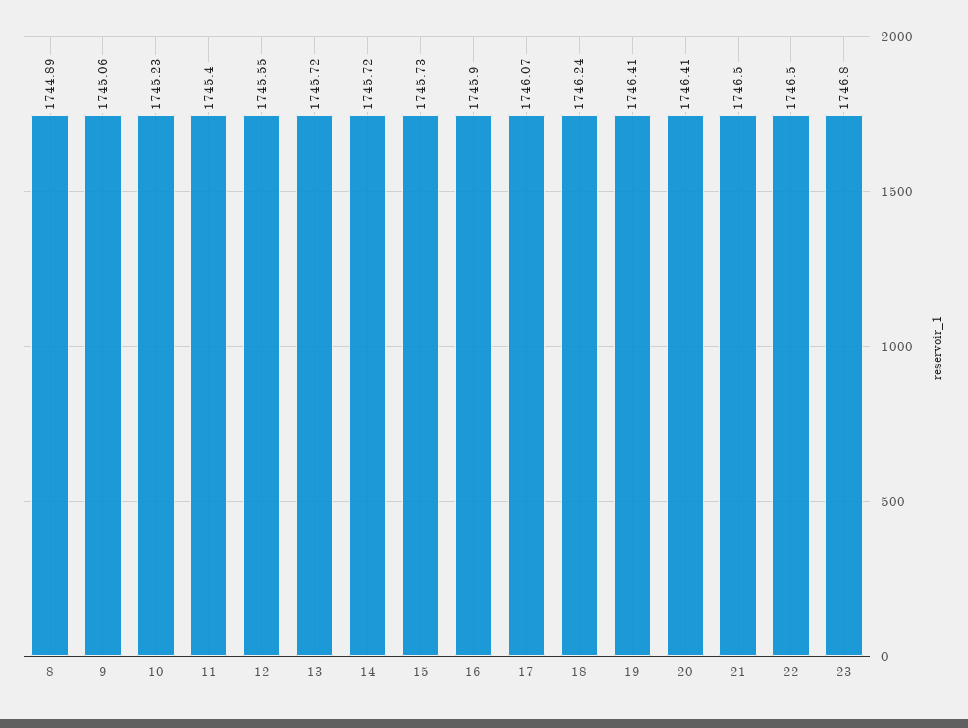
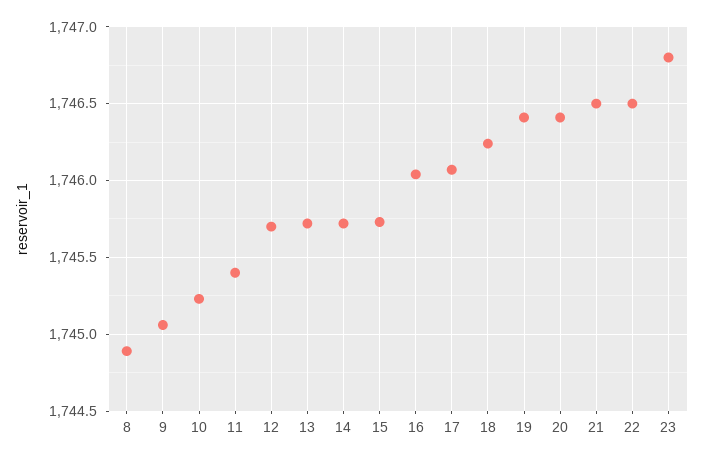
  {
    "8": 1744.89,
    "9": 1745.06,
    "10": 1745.23,
    "11": 1745.4,
-   "12": 1745.55,
+   "12": 1745.7,
    "13": 1745.72,
    "14": 1745.72,
    "15": 1745.73,
-   "16": 1745.9,
+   "16": 1746.05,
    "17": 1746.07,
    "18": 1746.24,
    "19": 1746.41,
    "20": 1746.41,
    "21": 1746.5,
    "22": 1746.5,
    "23": 1746.8
  }

